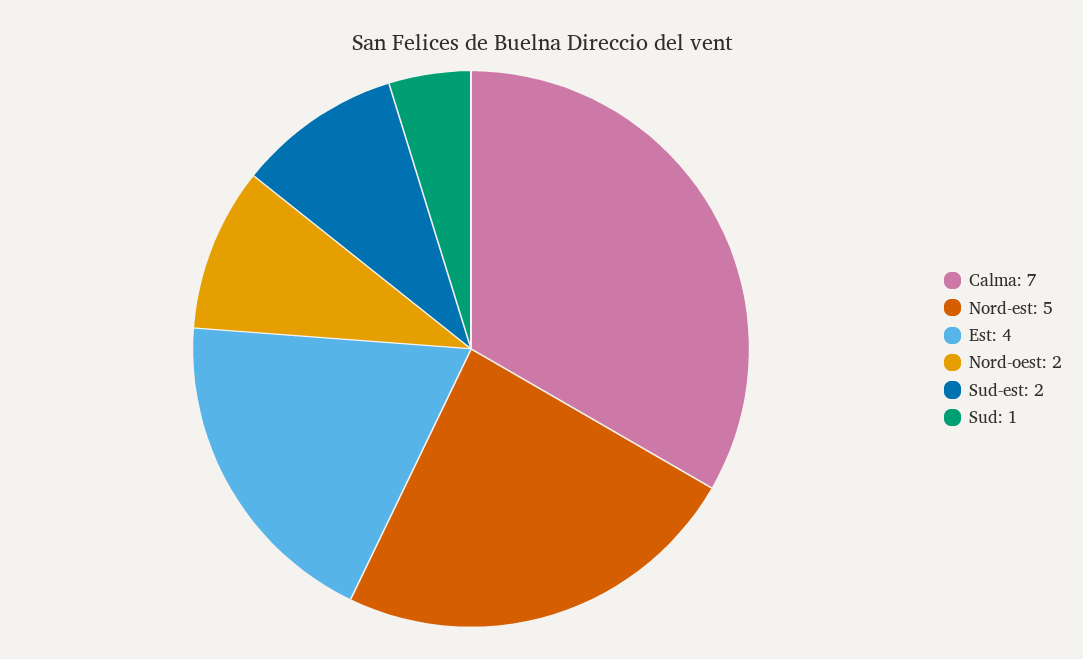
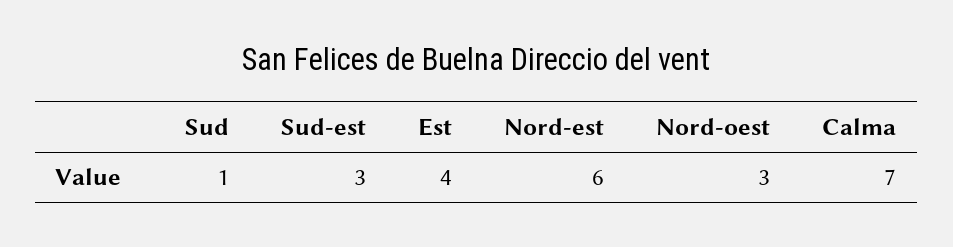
  {
    "Calma": 7,
-   "Nord-est": 5,
+   "Nord-est": 6,
    "Est": 4,
-   "Nord-oest": 2,
+   "Nord-oest": 3,
-   "Sud-est": 2,
+   "Sud-est": 3,
    "Sud": 1
  }

